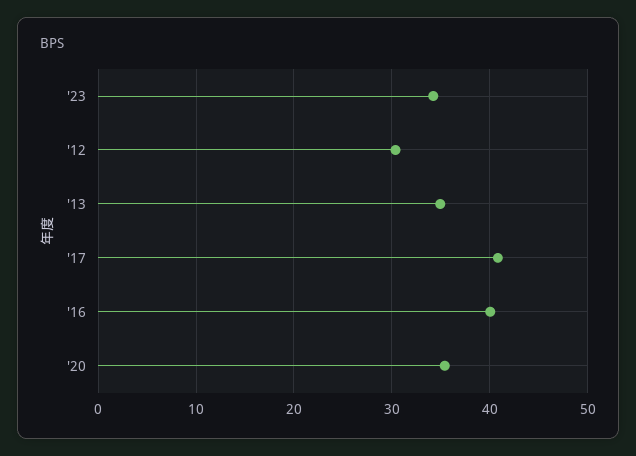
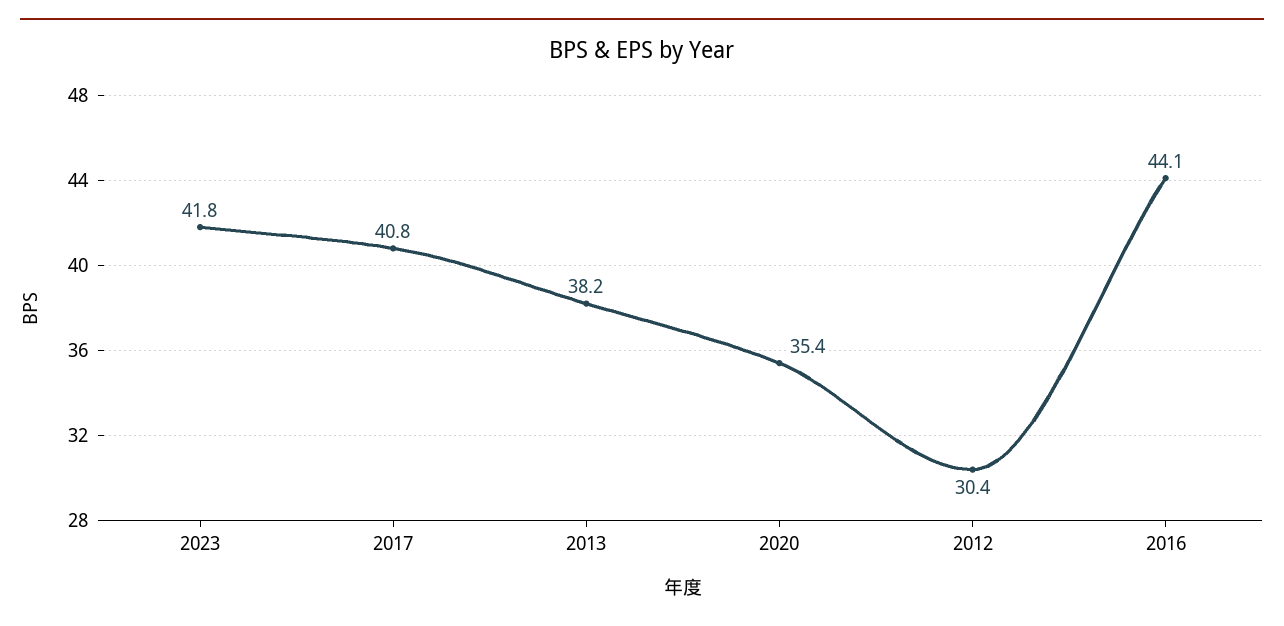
  {
-   "'23": 34,
+   "'23": 41.8,
    "'12": 30.4,
-   "'13": 35,
+   "'13": 38.2,
    "'17": 40.8,
-   "'16": 40,
+   "'16": 44.1,
    "'20": 35.4
  }

